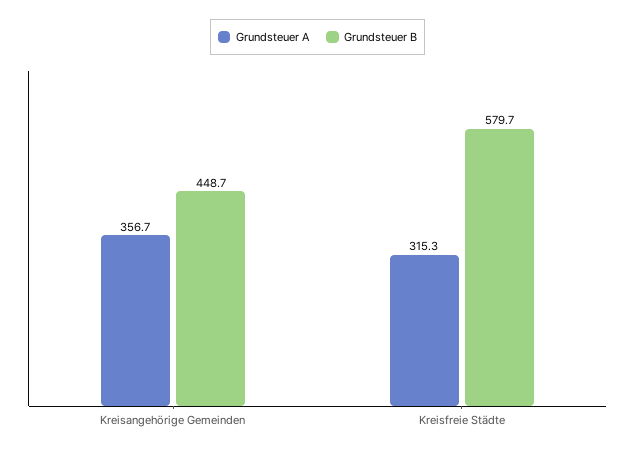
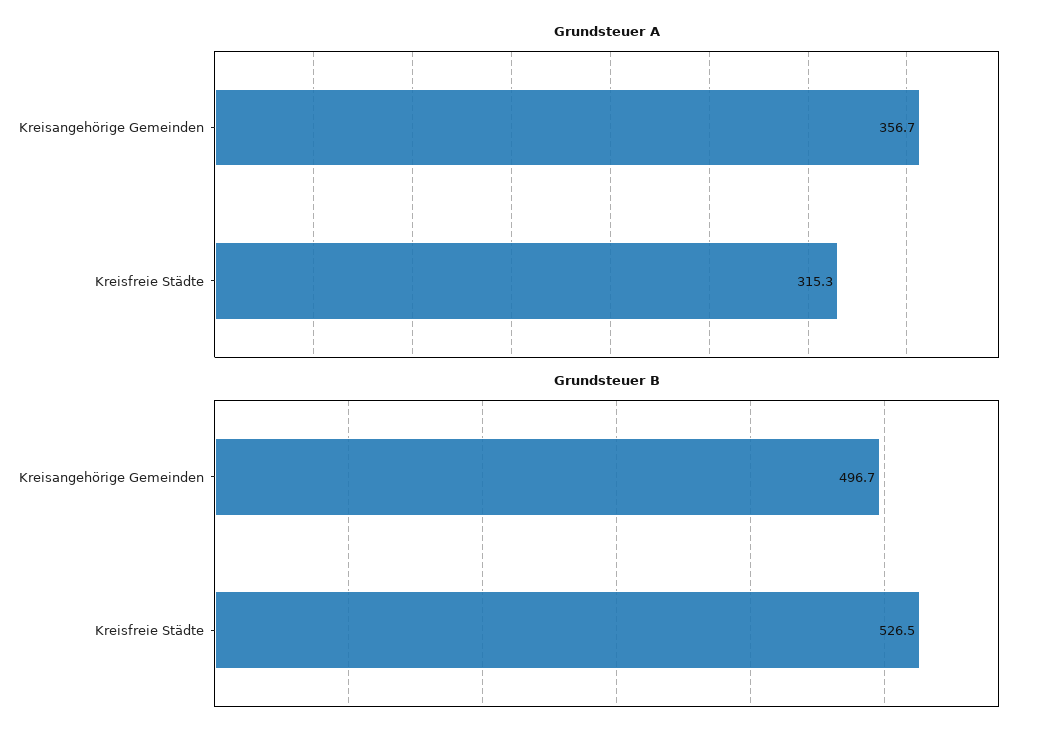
  {
    "Grundsteuer A": {
      "Kreisangehörige Gemeinden": 356.7,
      "Kreisfreie Städte": 315.3
    },
    "Grundsteuer B": {
-     "Kreisangehörige Gemeinden": 448.7,
+     "Kreisangehörige Gemeinden": 496.7,
-     "Kreisfreie Städte": 579.7
+     "Kreisfreie Städte": 526.5
    }
  }

